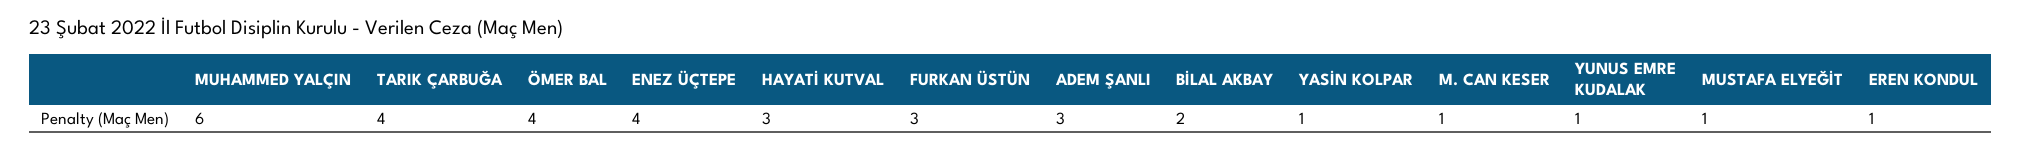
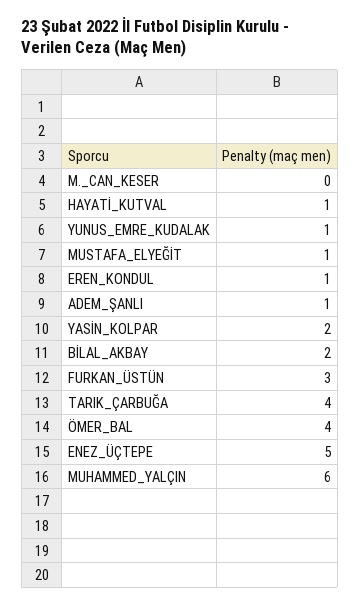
  {
    "MUHAMMED YALÇIN": 6,
    "TARIK ÇARBUĞA": 4,
    "ÖMER BAL": 4,
-   "ENEZ ÜÇTEPE": 4,
+   "ENEZ ÜÇTEPE": 5,
-   "HAYATİ KUTVAL": 3,
+   "HAYATİ KUTVAL": 1,
    "FURKAN ÜSTÜN": 3,
-   "ADEM ŞANLI": 3,
+   "ADEM ŞANLI": 1,
    "BİLAL AKBAY": 2,
-   "YASİN KOLPAR": 1,
+   "YASİN KOLPAR": 2,
-   "M. CAN KESER": 1,
+   "M. CAN KESER": 0,
    "YUNUS EMRE KUDALAK": 1,
    "MUSTAFA ELYEĞİT": 1,
    "EREN KONDUL": 1
  }

